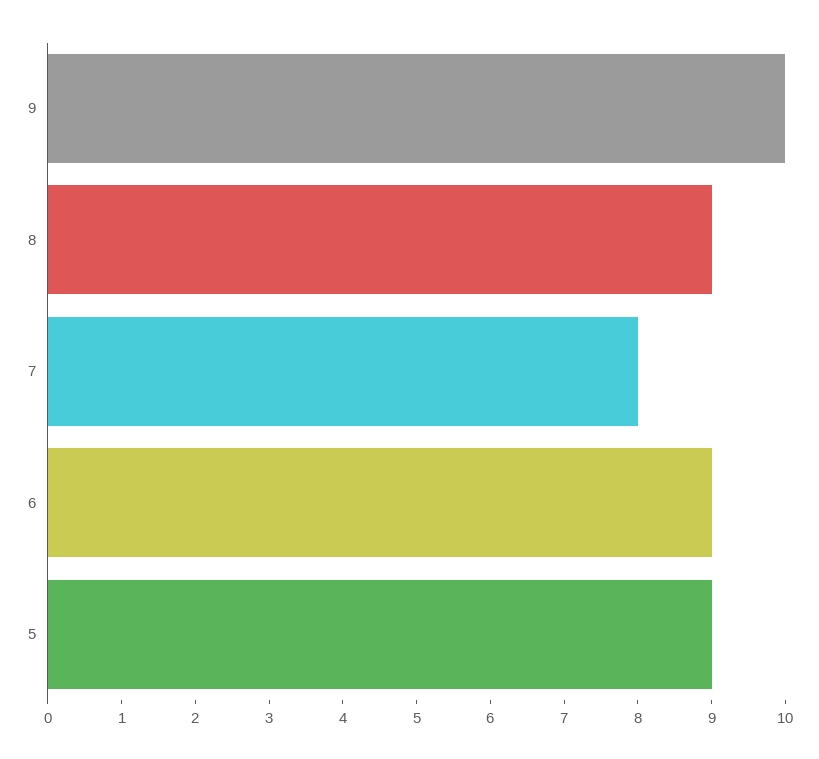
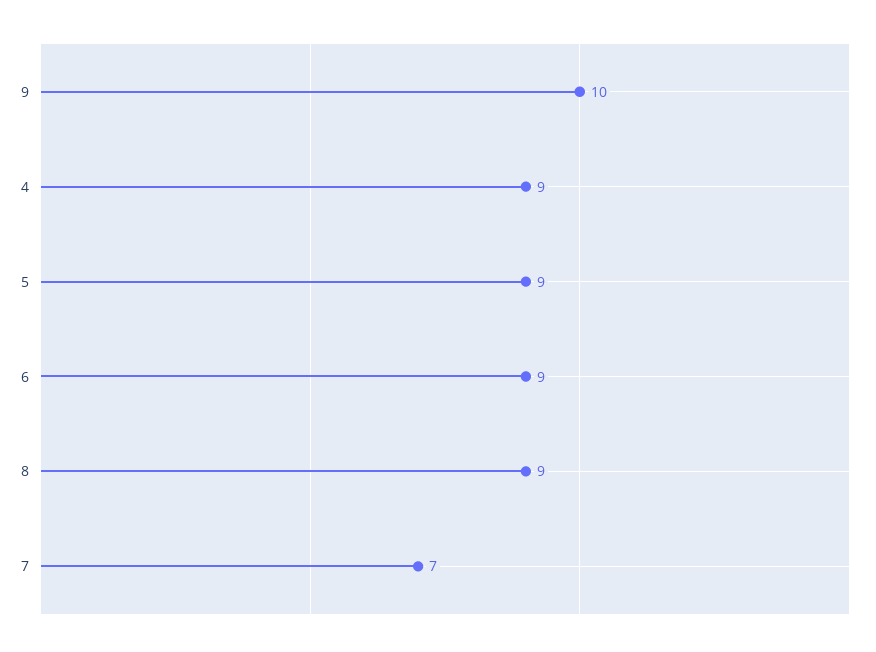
  {
    "9": 10,
    "8": 9,
-   "7": 8,
+   "7": 7,
    "6": 9,
-   "5": 9
+   "5": 9,
+   "4": 9
  }

